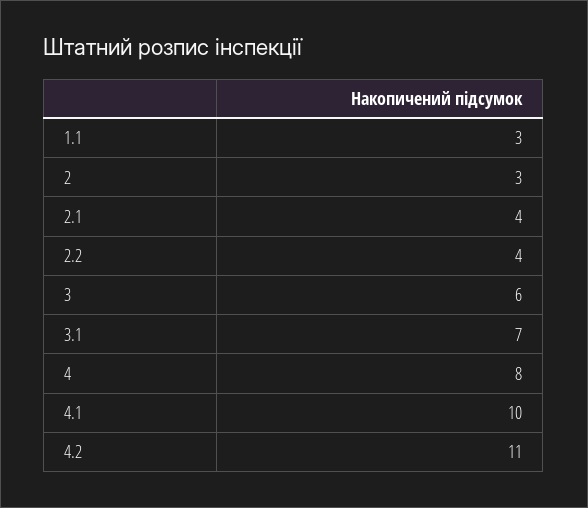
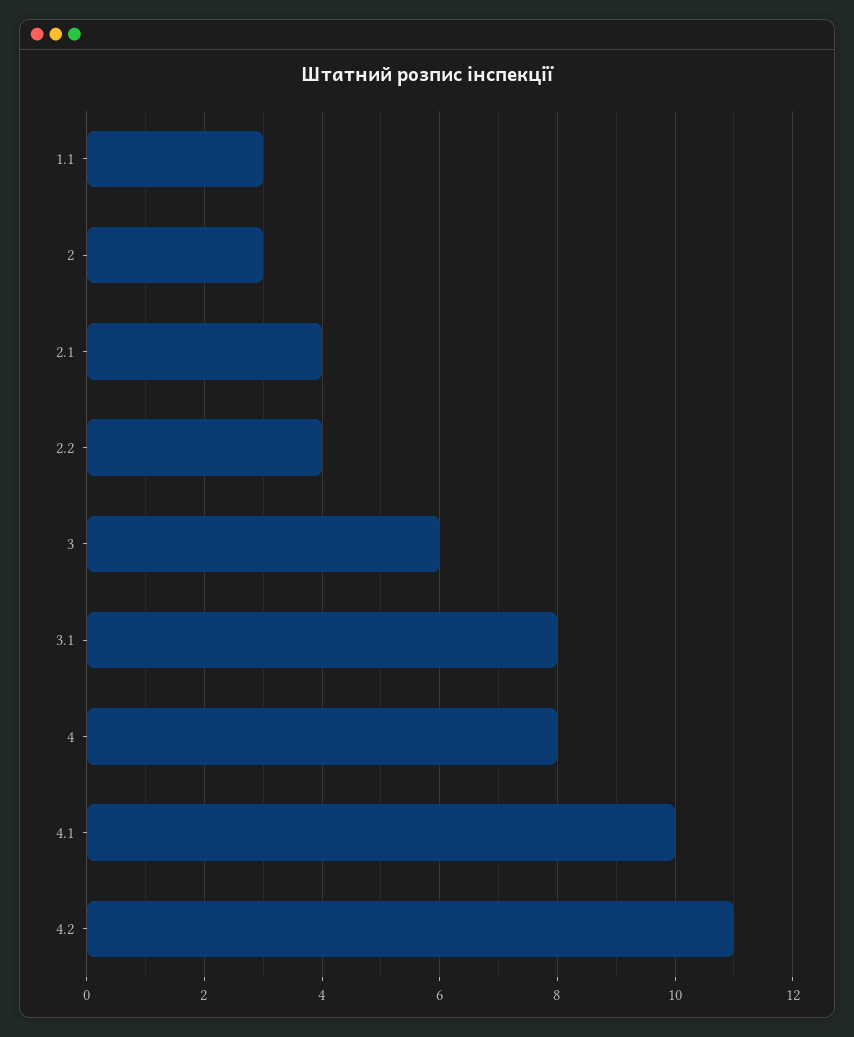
  {
    "1.1": 3,
    "2": 3,
    "2.1": 4,
    "2.2": 4,
    "3": 6,
-   "3.1": 7,
+   "3.1": 8,
    "4": 8,
    "4.1": 10,
    "4.2": 11
  }

